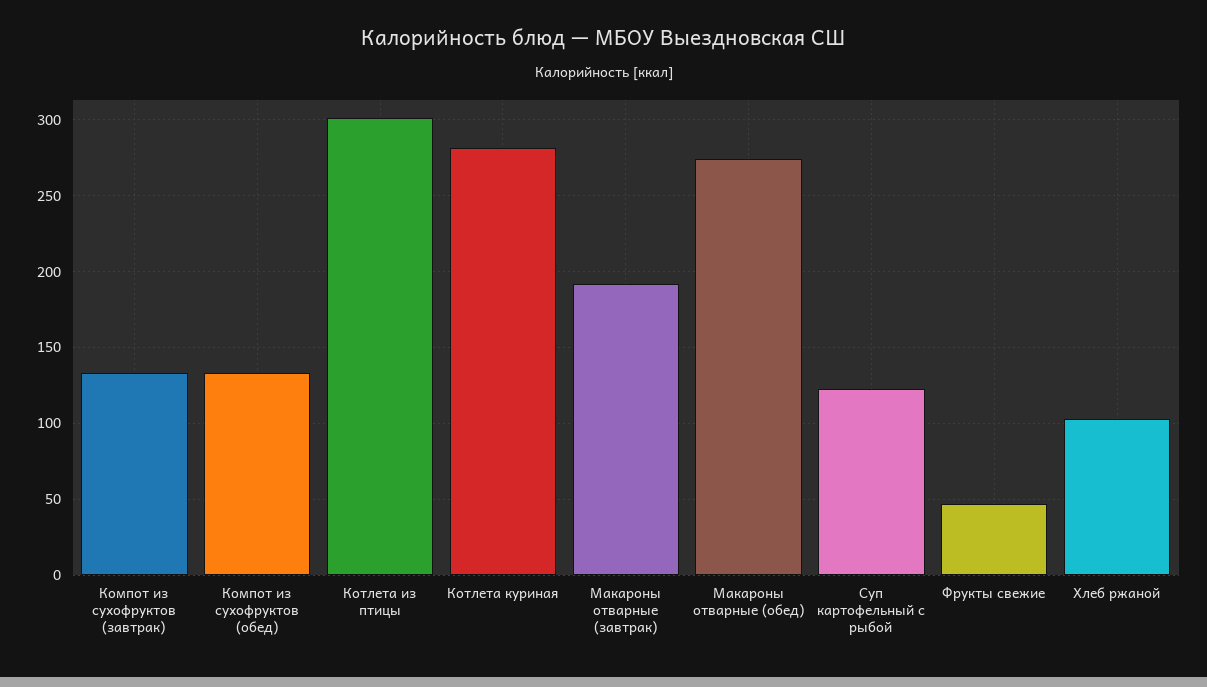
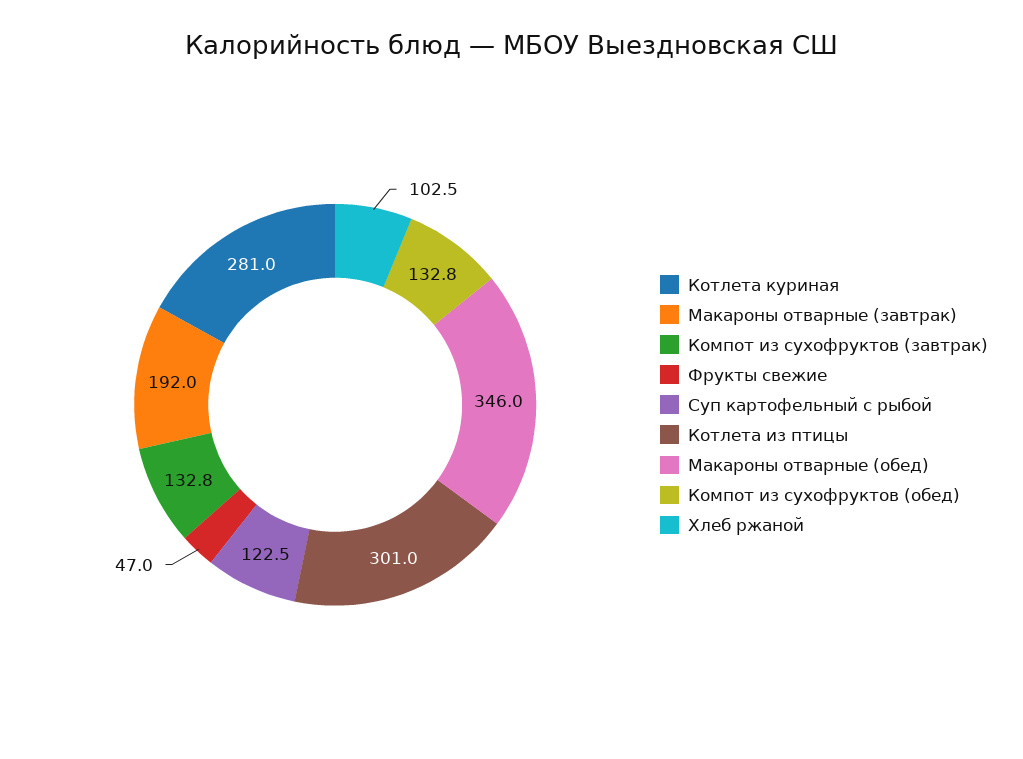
  {
    "Компот из сухофруктов (завтрак)": 132.8,
    "Компот из сухофруктов (обед)": 132.8,
    "Котлета из птицы": 301,
    "Котлета куриная": 281,
    "Макароны отварные (завтрак)": 192,
-   "Макароны отварные (обед)": 275,
+   "Макароны отварные (обед)": 346,
    "Суп картофельный с рыбой": 122.5,
    "Фрукты свежие": 47,
    "Хлеб ржаной": 102.5
  }

